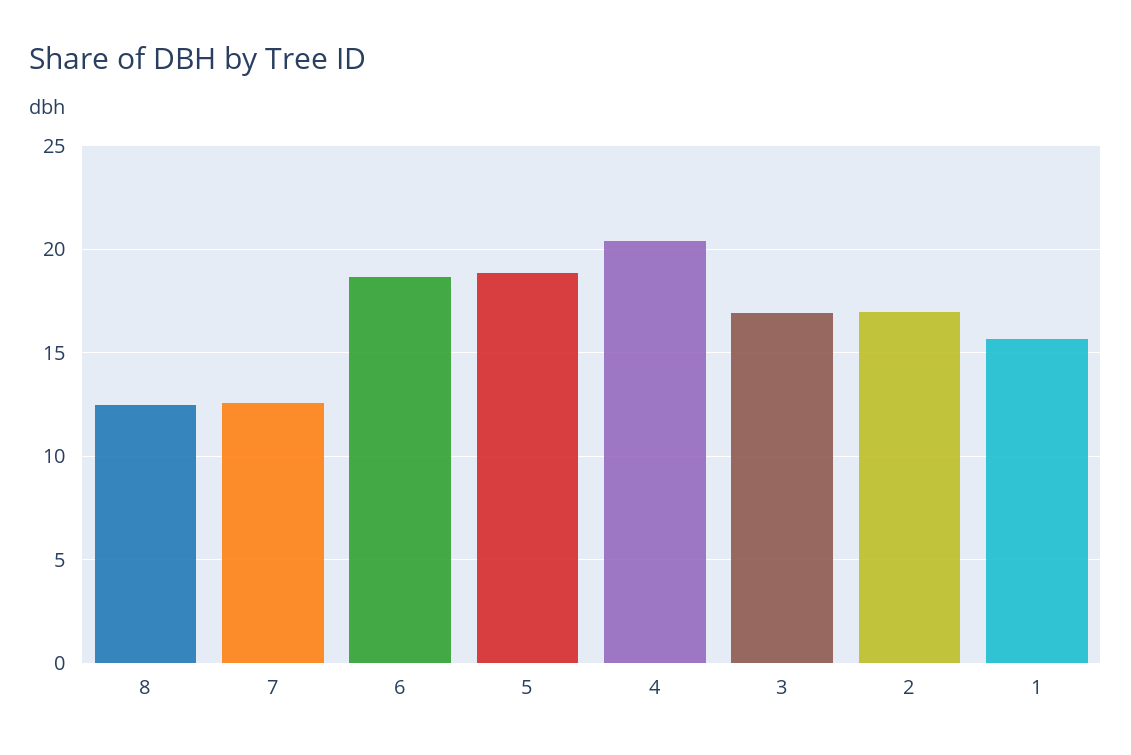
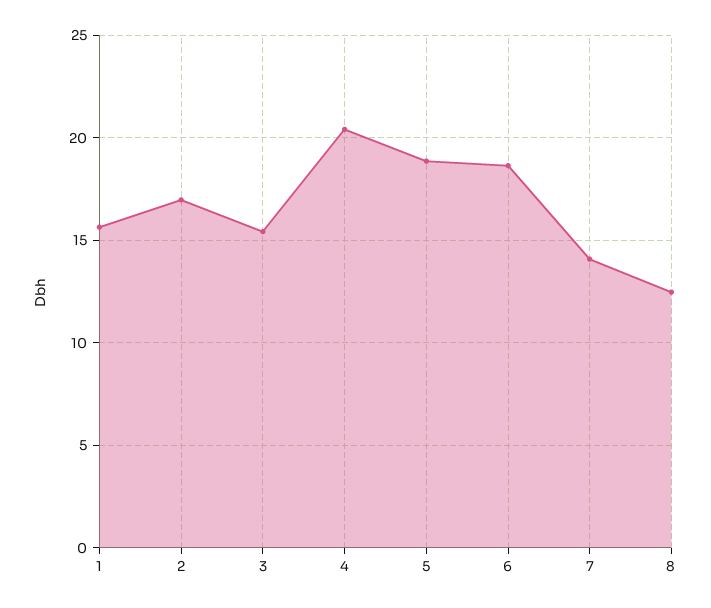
  {
    "8": 12.5,
-   "7": 12.5,
+   "7": 14,
    "6": 18.5,
    "5": 19,
    "4": 20.5,
-   "3": 17,
+   "3": 15.5,
    "2": 17,
    "1": 15.5
  }

